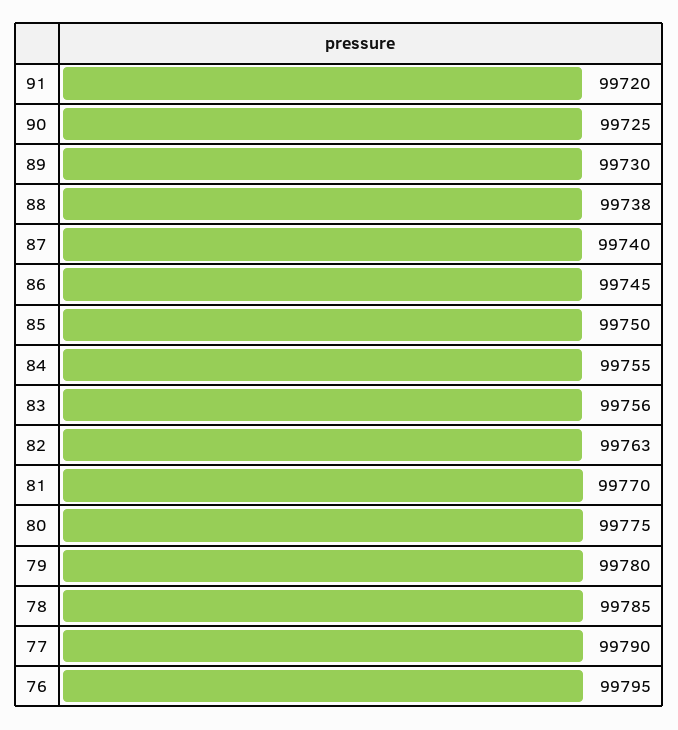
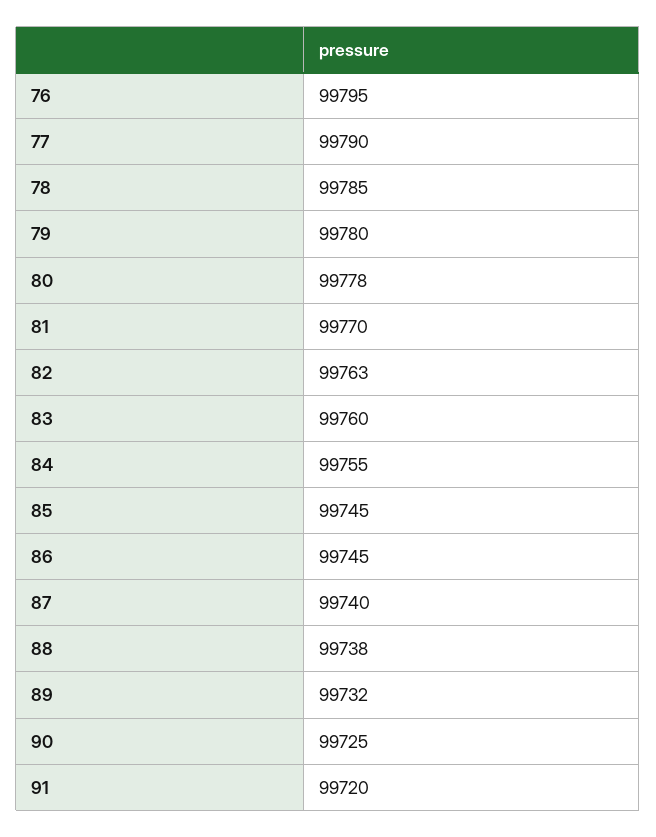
  {
    "91": 99720,
    "90": 99725,
-   "89": 99730,
+   "89": 99732,
    "88": 99738,
    "87": 99740,
    "86": 99745,
-   "85": 99750,
+   "85": 99745,
    "84": 99755,
-   "83": 99756,
+   "83": 99760,
    "82": 99763,
    "81": 99770,
-   "80": 99775,
+   "80": 99778,
    "79": 99780,
    "78": 99785,
    "77": 99790,
    "76": 99795
  }

